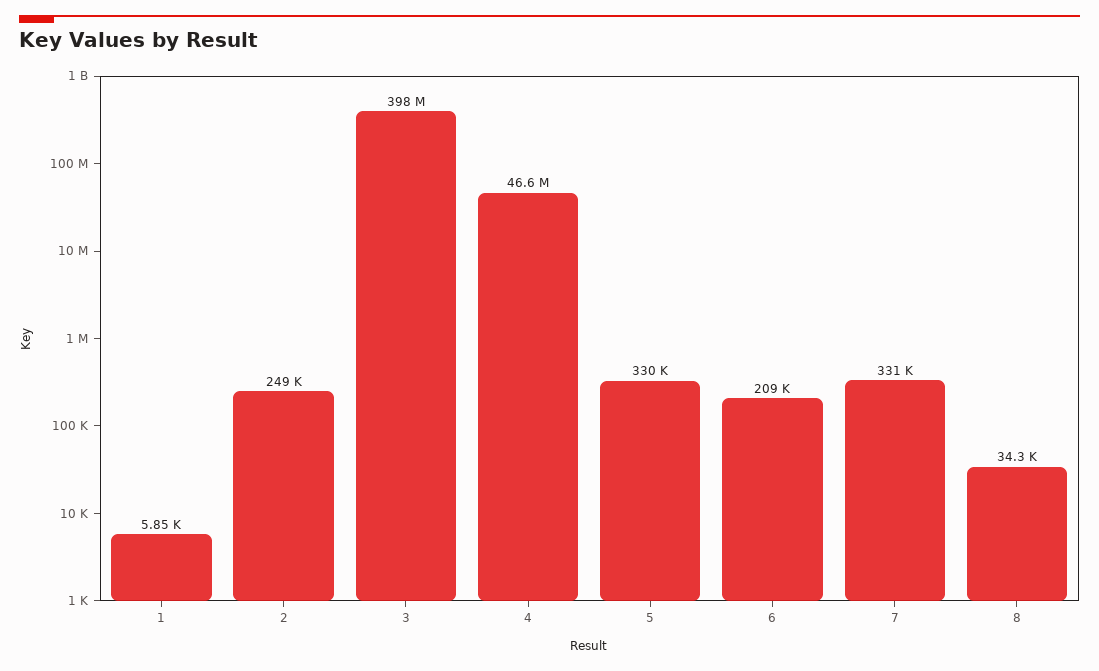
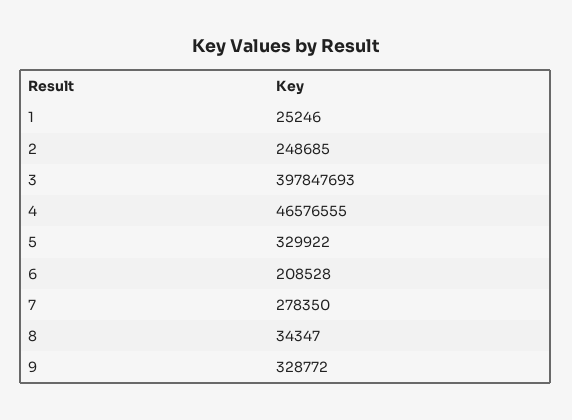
  {
-   "1": 5850,
+   "1": 25246,
    "2": 248685,
    "3": 397847693,
    "4": 46576555,
    "5": 329922,
    "6": 208528,
-   "7": 331000,
+   "7": 278350,
-   "8": 34347
+   "8": 34347,
+   "9": 328772
  }

